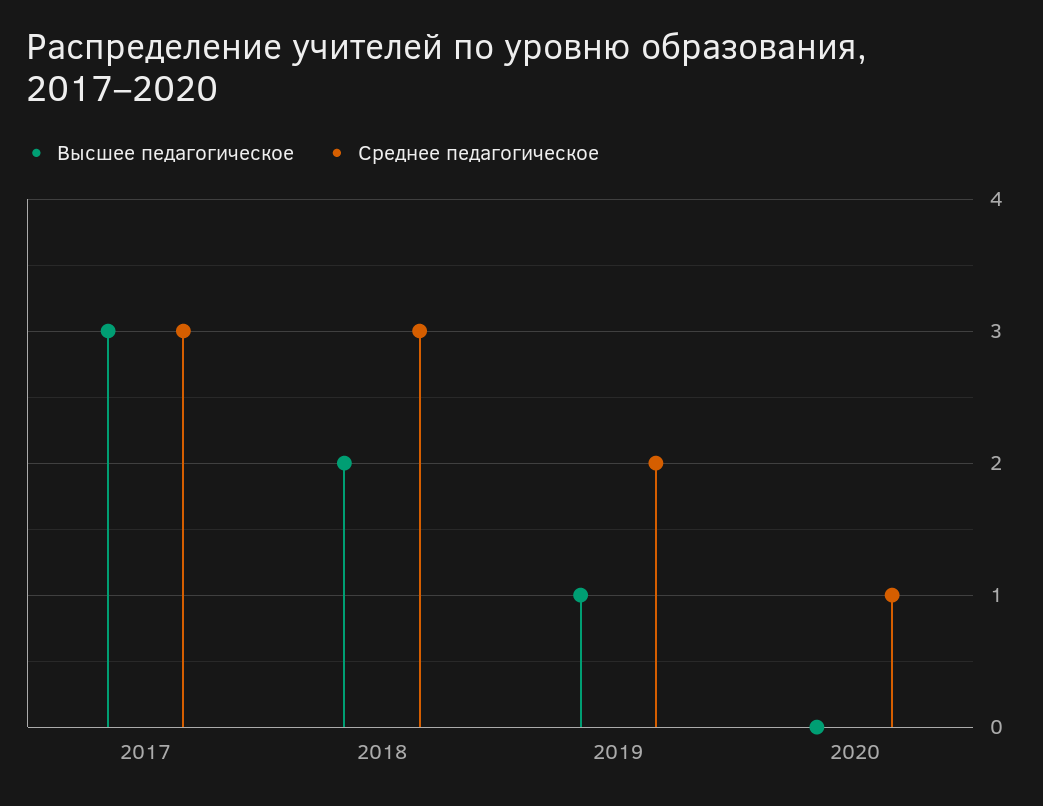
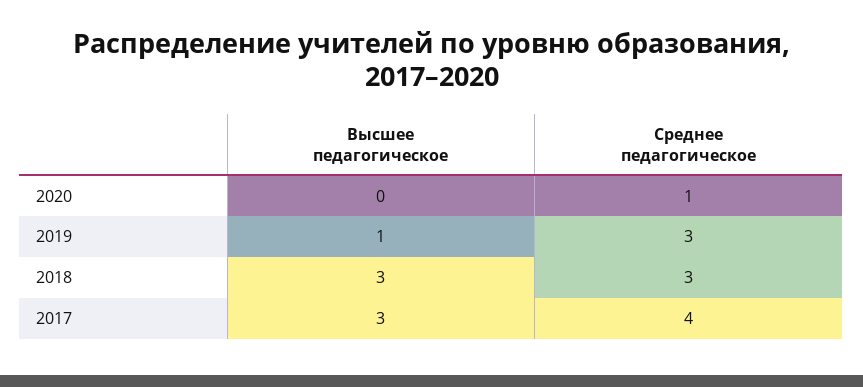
  {
    "Высшее педагогическое": {
      "2017": 3,
-     "2018": 2,
+     "2018": 3,
      "2019": 1,
      "2020": 0
    },
    "Среднее педагогическое": {
-     "2017": 3,
+     "2017": 4,
      "2018": 3,
-     "2019": 2,
+     "2019": 3,
      "2020": 1
    }
  }

